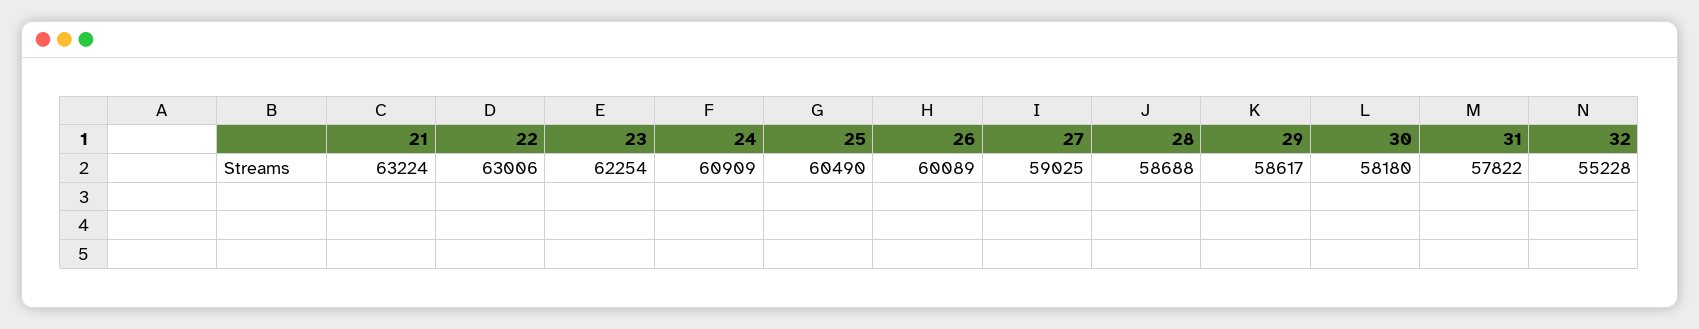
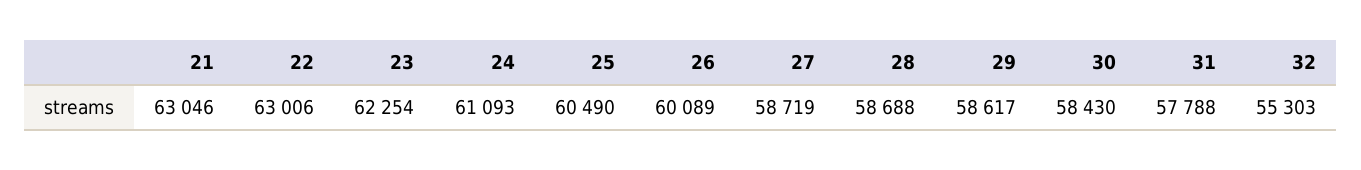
  {
-   "21": 63224,
+   "21": 63046,
    "22": 63006,
    "23": 62254,
-   "24": 60909,
+   "24": 61093,
    "25": 60490,
    "26": 60089,
-   "27": 59025,
+   "27": 58719,
    "28": 58688,
    "29": 58617,
-   "30": 58180,
+   "30": 58430,
-   "31": 57822,
+   "31": 57788,
-   "32": 55228
+   "32": 55303
  }

